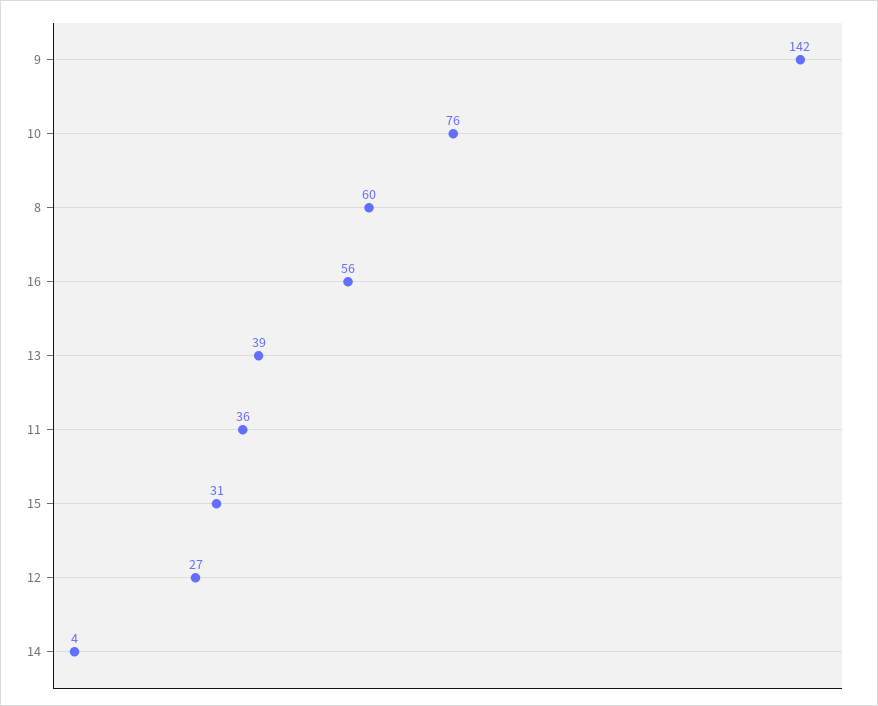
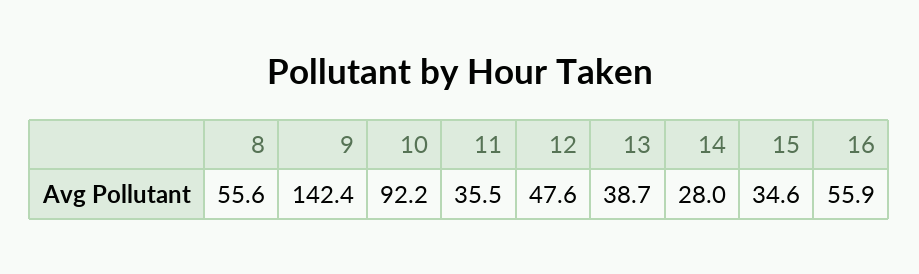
  {
    "9": 142.4,
-   "10": 76,
+   "10": 92.2,
-   "8": 60,
+   "8": 55.6,
    "16": 55.9,
    "13": 38.7,
    "11": 35.5,
-   "15": 31,
+   "15": 34.6,
-   "12": 27,
+   "12": 47.6,
-   "14": 4
+   "14": 28
  }

